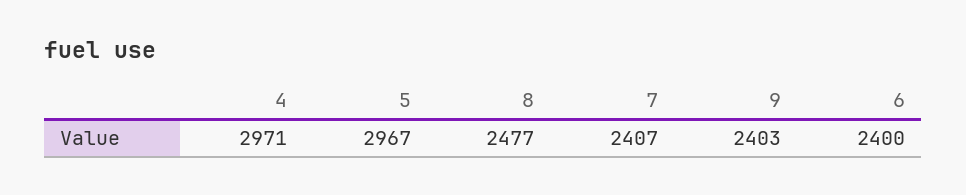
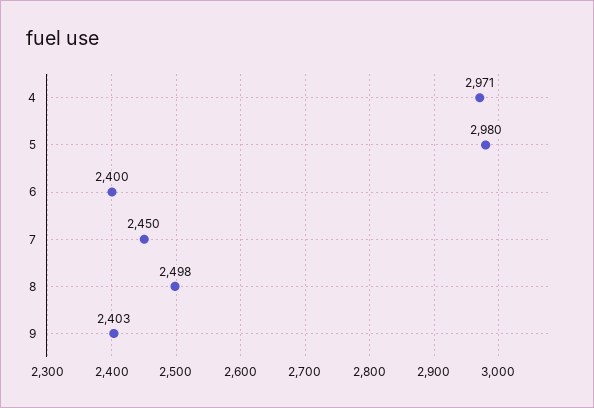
  {
    "4": 2971,
-   "5": 2967,
+   "5": 2980,
-   "8": 2477,
+   "8": 2498,
-   "7": 2407,
+   "7": 2450,
    "9": 2403,
    "6": 2400
  }

